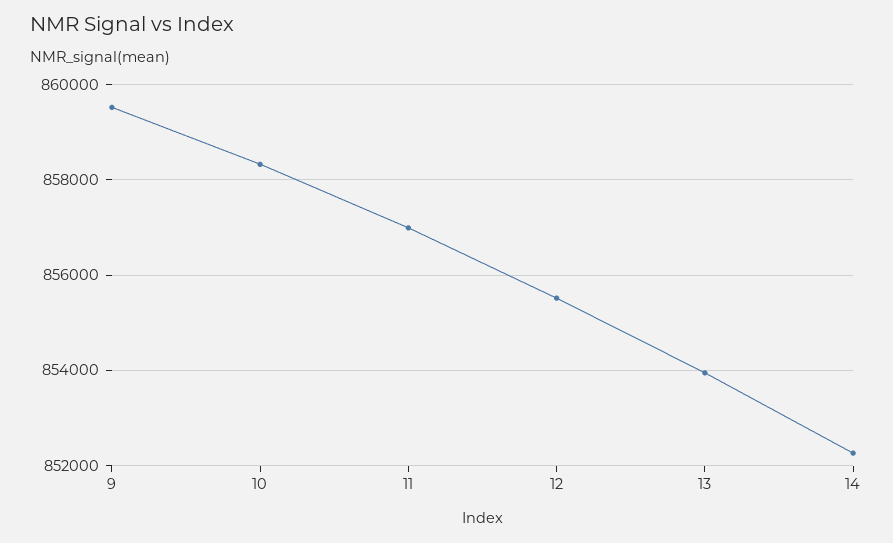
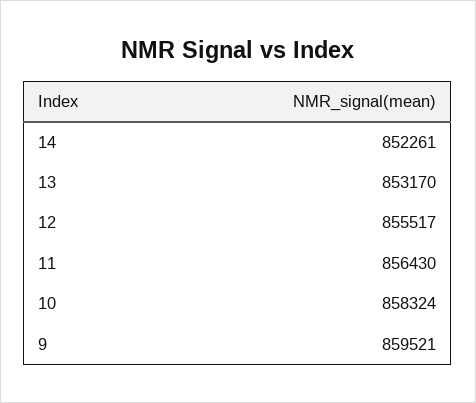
  {
    "9": 859521,
    "10": 858324,
-   "11": 857000,
+   "11": 856430,
    "12": 855517,
-   "13": 854000,
+   "13": 853170,
    "14": 852261
  }

